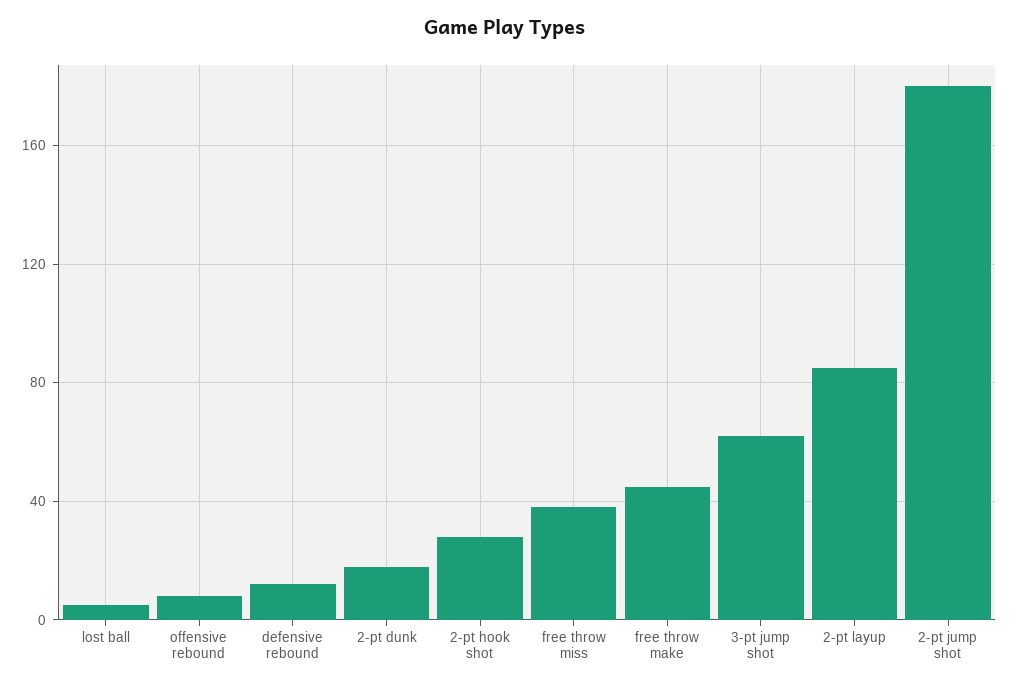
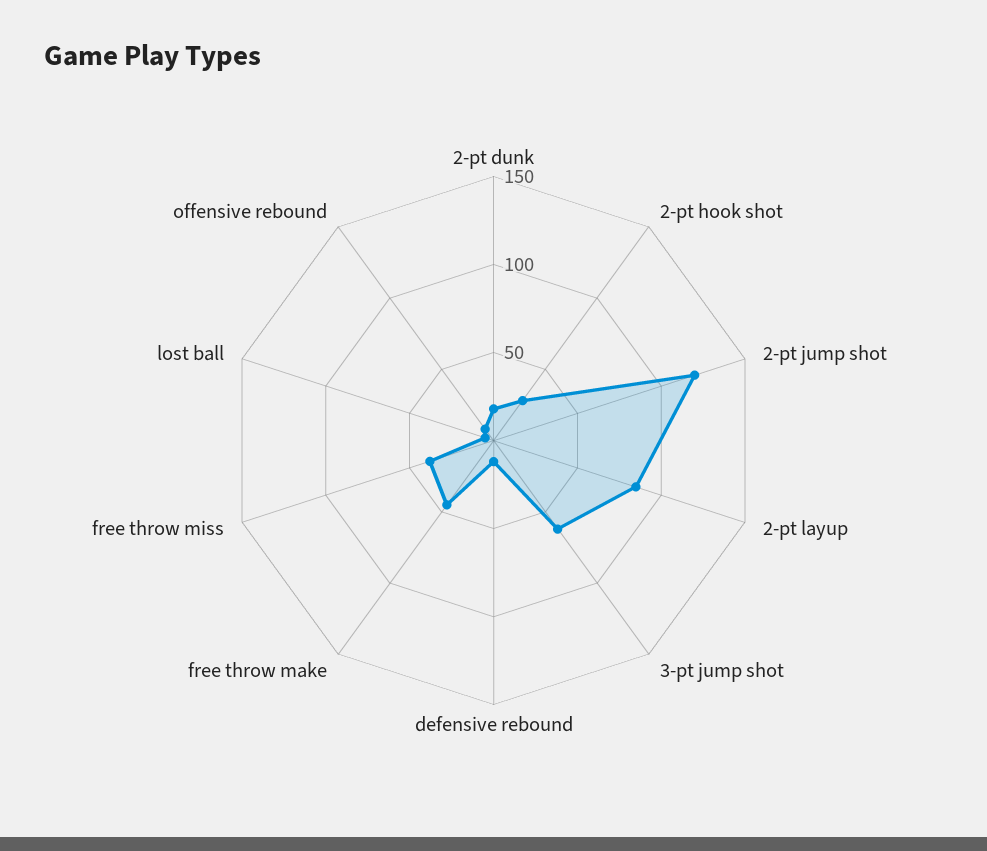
  {
    "lost ball": 5,
    "offensive rebound": 10,
    "defensive rebound": 10,
    "2-pt dunk": 20,
    "2-pt hook shot": 30,
    "free throw miss": 40,
    "free throw make": 45,
    "3-pt jump shot": 60,
    "2-pt layup": 85,
-   "2-pt jump shot": 180
+   "2-pt jump shot": 120
  }

